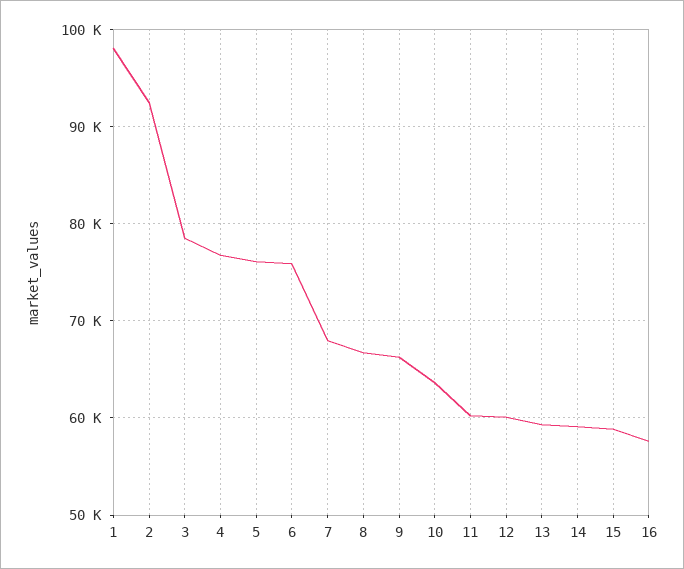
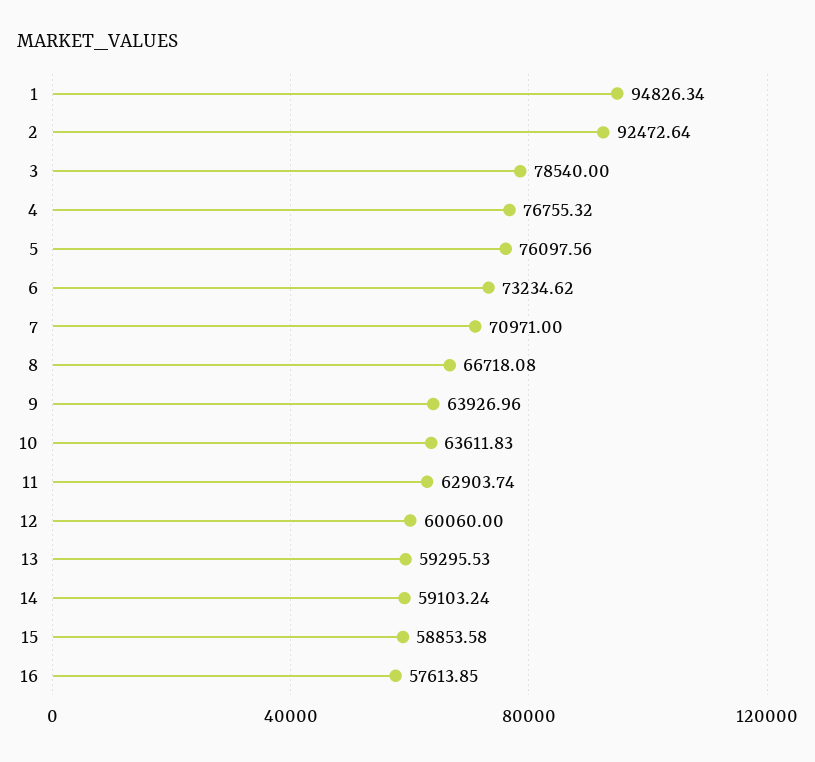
  {
-   "1": 98000,
+   "1": 94826.34,
    "2": 92472.64,
    "3": 78540,
    "4": 76755.32,
    "5": 76097.56,
-   "6": 76000,
+   "6": 73234.62,
-   "7": 68000,
+   "7": 70971,
    "8": 66718.08,
-   "9": 66000,
+   "9": 63926.96,
    "10": 63611.83,
-   "11": 60000,
+   "11": 62903.74,
    "12": 60060,
    "13": 59295.53,
    "14": 59103.24,
    "15": 58853.58,
    "16": 57613.85
  }

